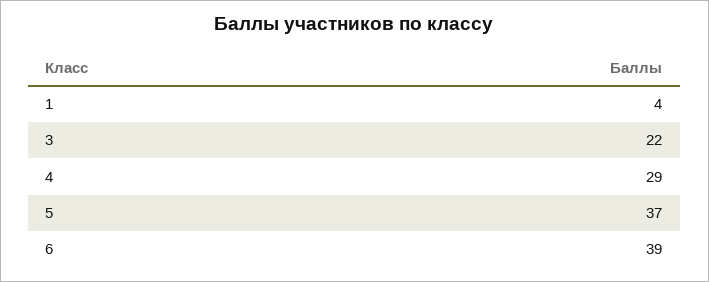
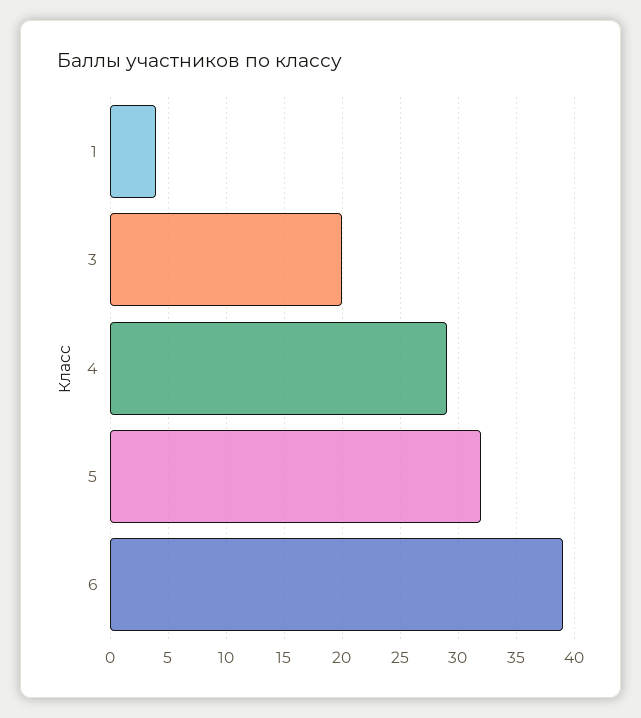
  {
    "1": 4,
-   "3": 22,
+   "3": 20,
    "4": 29,
-   "5": 37,
+   "5": 32,
    "6": 39
  }

